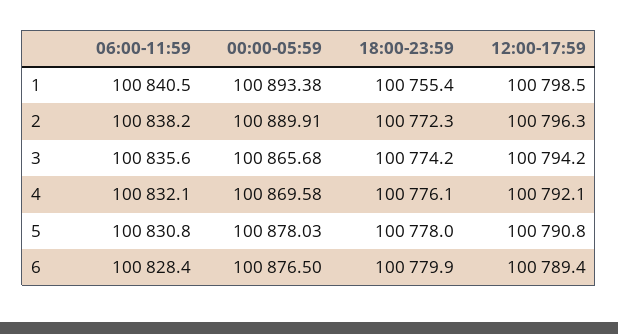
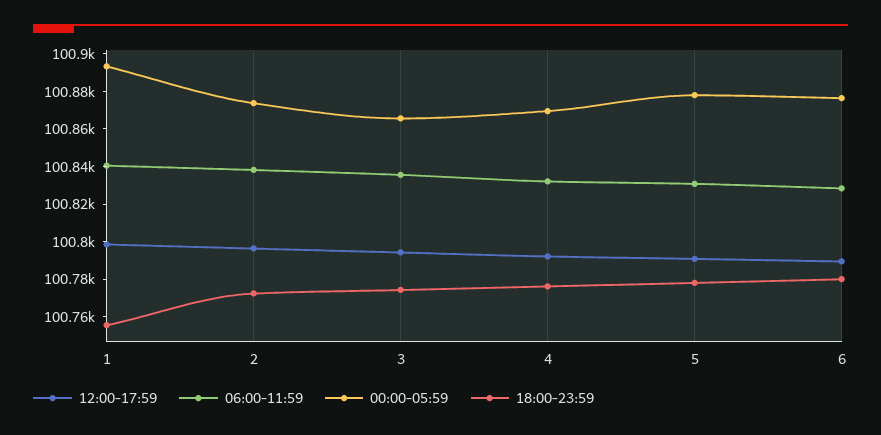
  {
    "06:00-11:59": {
      "1": 100840.5,
      "2": 100838.2,
      "3": 100835.6,
      "4": 100832.1,
      "5": 100830.8,
      "6": 100828.4
    },
    "00:00-05:59": {
      "1": 100893.38,
-     "2": 100889.91,
+     "2": 100875,
      "3": 100865.68,
      "4": 100869.58,
      "5": 100878.03,
      "6": 100876.5
    },
    "18:00-23:59": {
      "1": 100755.4,
      "2": 100772.3,
      "3": 100774.2,
      "4": 100776.1,
      "5": 100778,
      "6": 100779.9
    },
    "12:00-17:59": {
      "1": 100798.5,
      "2": 100796.3,
      "3": 100794.2,
      "4": 100792.1,
      "5": 100790.8,
      "6": 100789.4
    }
  }

